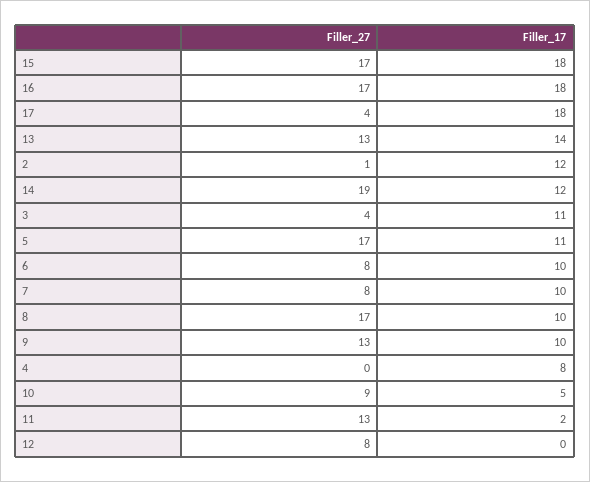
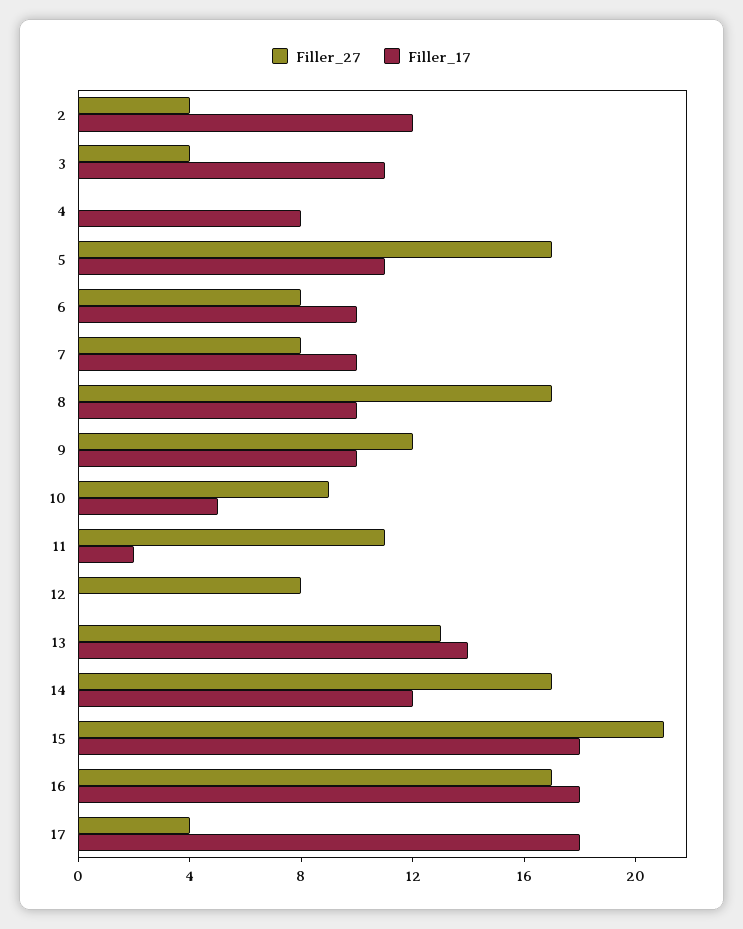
  {
    "Filler_27": {
-     "15": 17,
+     "15": 21,
      "16": 17,
      "17": 4,
      "13": 13,
-     "2": 1,
+     "2": 4,
-     "14": 19,
+     "14": 17,
      "3": 4,
      "5": 17,
      "6": 8,
      "7": 8,
      "8": 17,
-     "9": 13,
+     "9": 12,
      "4": 0,
      "10": 9,
-     "11": 13,
+     "11": 11,
      "12": 8
    },
    "Filler_17": {
      "15": 18,
      "16": 18,
      "17": 18,
      "13": 14,
      "2": 12,
      "14": 12,
      "3": 11,
      "5": 11,
      "6": 10,
      "7": 10,
      "8": 10,
      "9": 10,
      "4": 8,
      "10": 5,
      "11": 2,
      "12": 0
    }
  }

